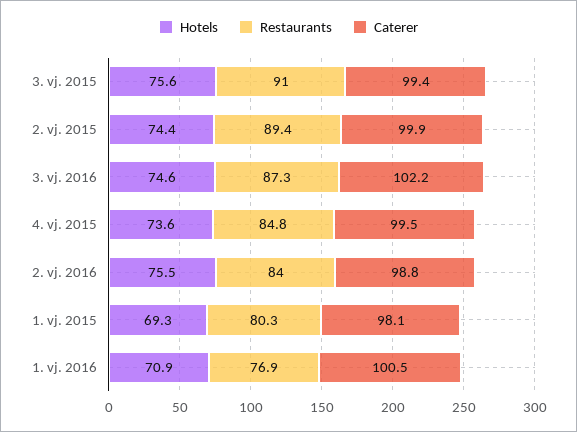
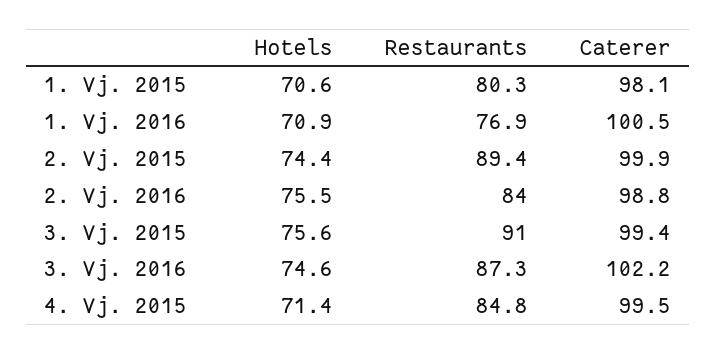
  {
    "Hotels": {
      "3. vj. 2015": 75.6,
      "2. vj. 2015": 74.4,
      "3. vj. 2016": 74.6,
-     "4. vj. 2015": 73.6,
+     "4. vj. 2015": 71.4,
      "2. vj. 2016": 75.5,
-     "1. vj. 2015": 69.3,
+     "1. vj. 2015": 70.6,
      "1. vj. 2016": 70.9
    },
    "Restaurants": {
      "3. vj. 2015": 91,
      "2. vj. 2015": 89.4,
      "3. vj. 2016": 87.3,
      "4. vj. 2015": 84.8,
      "2. vj. 2016": 84,
      "1. vj. 2015": 80.3,
      "1. vj. 2016": 76.9
    },
    "Caterer": {
      "3. vj. 2015": 99.4,
      "2. vj. 2015": 99.9,
      "3. vj. 2016": 102.2,
      "4. vj. 2015": 99.5,
      "2. vj. 2016": 98.8,
      "1. vj. 2015": 98.1,
      "1. vj. 2016": 100.5
    }
  }

